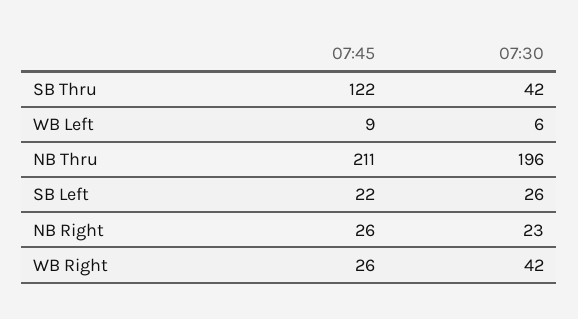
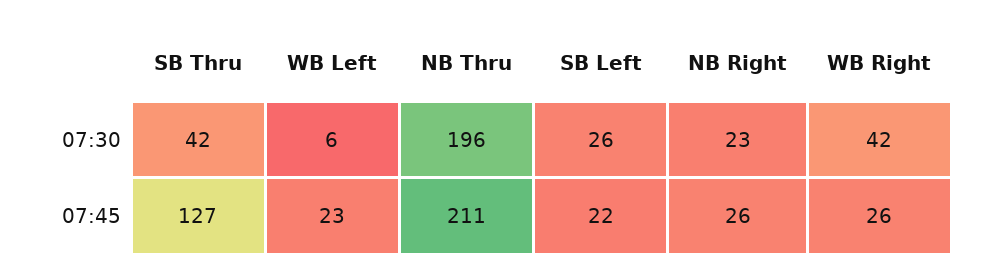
  {
    "07:45": {
-     "SB Thru": 122,
+     "SB Thru": 127,
-     "WB Left": 9,
+     "WB Left": 23,
      "NB Thru": 211,
      "SB Left": 22,
      "NB Right": 26,
      "WB Right": 26
    },
    "07:30": {
      "SB Thru": 42,
      "WB Left": 6,
      "NB Thru": 196,
      "SB Left": 26,
      "NB Right": 23,
      "WB Right": 42
    }
  }

